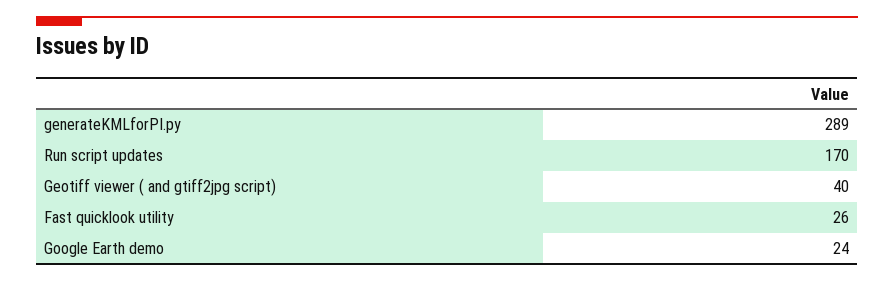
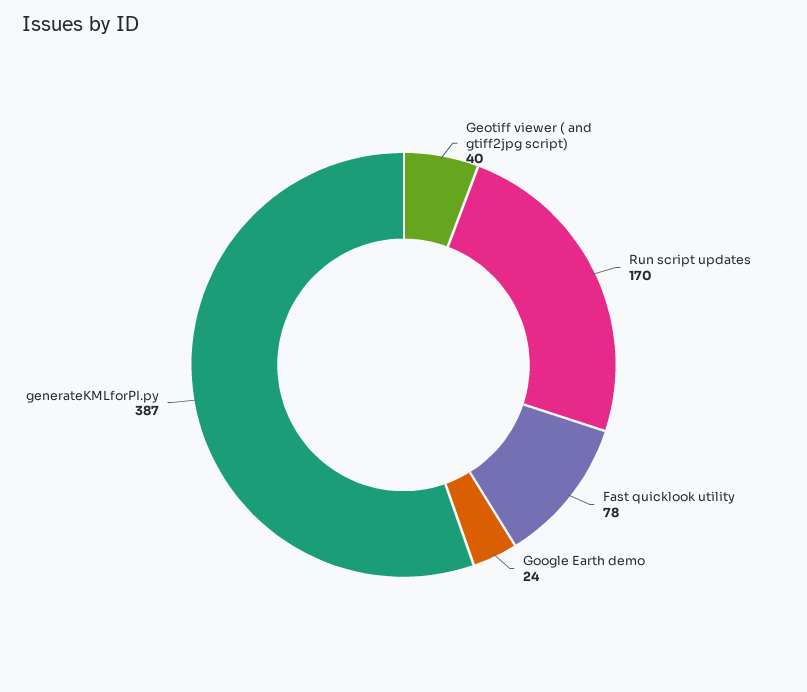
  {
-   "generateKMLforPI.py": 289,
+   "generateKMLforPI.py": 387,
    "Run script updates": 170,
    "Geotiff viewer ( and gtiff2jpg script)": 40,
-   "Fast quicklook utility": 26,
+   "Fast quicklook utility": 78,
    "Google Earth demo": 24
  }

